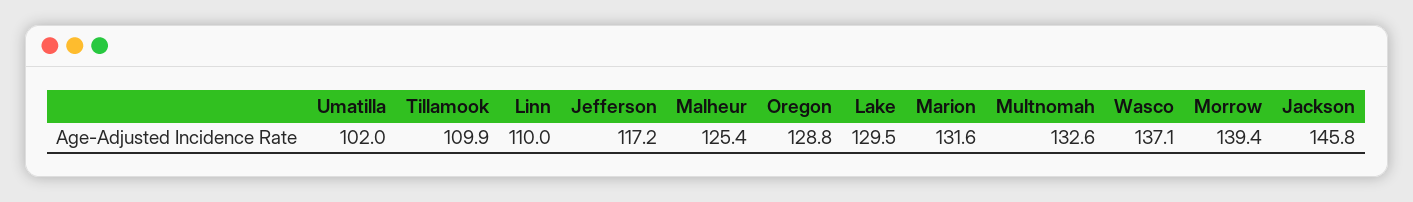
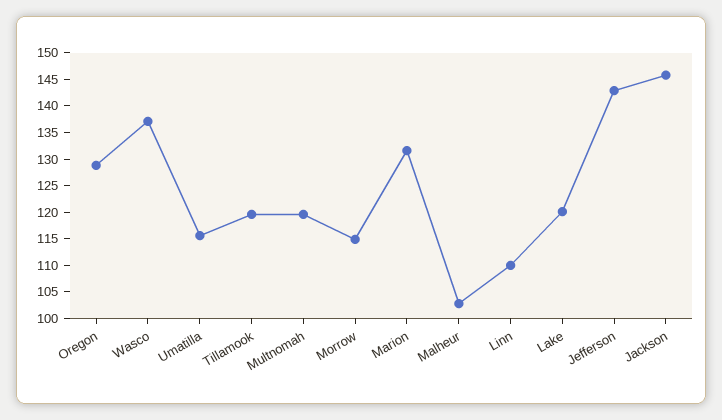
  {
-   "Umatilla": 102,
+   "Umatilla": 115,
-   "Tillamook": 109.9,
+   "Tillamook": 120,
    "Linn": 110,
-   "Jefferson": 117.2,
+   "Jefferson": 142.5,
-   "Malheur": 125.4,
+   "Malheur": 102.5,
    "Oregon": 128.8,
-   "Lake": 129.5,
+   "Lake": 120,
    "Marion": 131.6,
-   "Multnomah": 132.6,
+   "Multnomah": 120,
    "Wasco": 137.1,
-   "Morrow": 139.4,
+   "Morrow": 115,
    "Jackson": 145.8
  }

